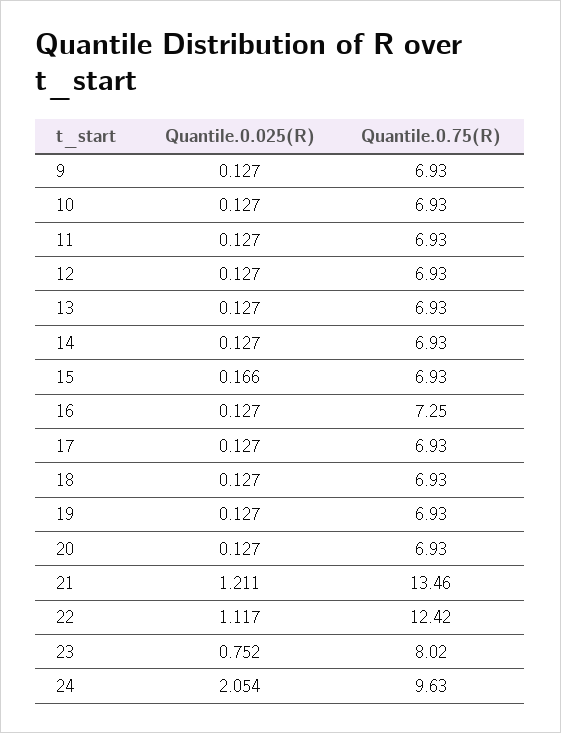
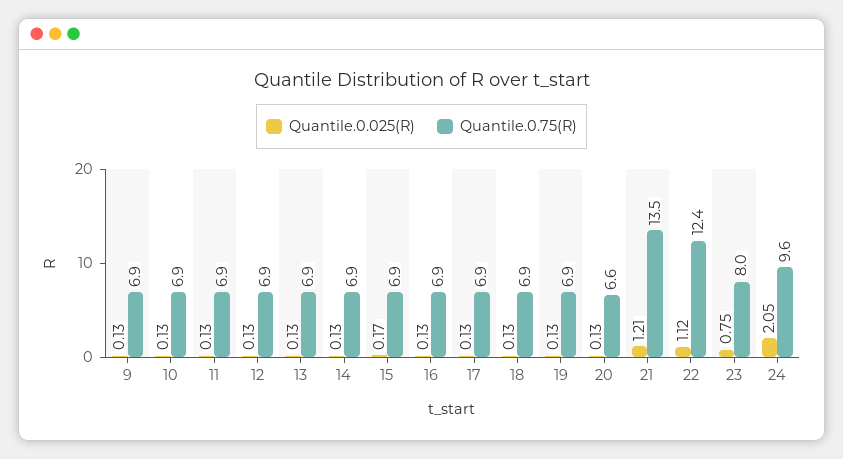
  {
    "Quantile.0.025(R)": {
      "9": 0.127,
      "10": 0.127,
      "11": 0.127,
      "12": 0.127,
      "13": 0.127,
      "14": 0.127,
      "15": 0.166,
      "16": 0.127,
      "17": 0.127,
      "18": 0.127,
      "19": 0.127,
      "20": 0.127,
      "21": 1.211,
      "22": 1.117,
      "23": 0.752,
      "24": 2.054
    },
    "Quantile.0.75(R)": {
      "9": 6.93,
      "10": 6.93,
      "11": 6.93,
      "12": 6.93,
      "13": 6.93,
      "14": 6.93,
      "15": 6.93,
-     "16": 7.25,
+     "16": 6.9,
      "17": 6.93,
      "18": 6.93,
      "19": 6.93,
-     "20": 6.93,
+     "20": 6.6,
      "21": 13.46,
      "22": 12.42,
      "23": 8.02,
      "24": 9.63
    }
  }

